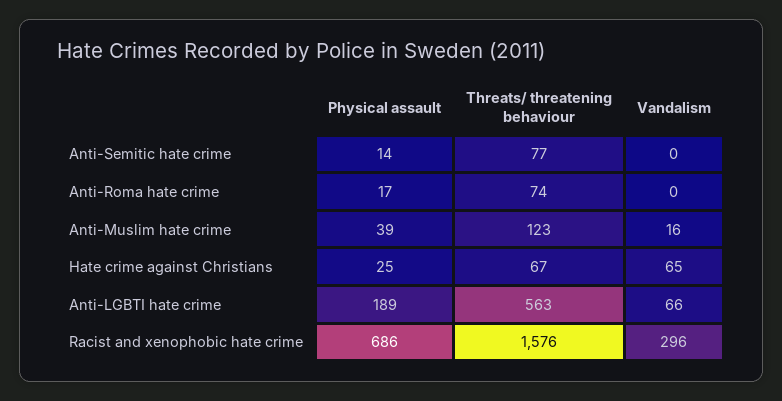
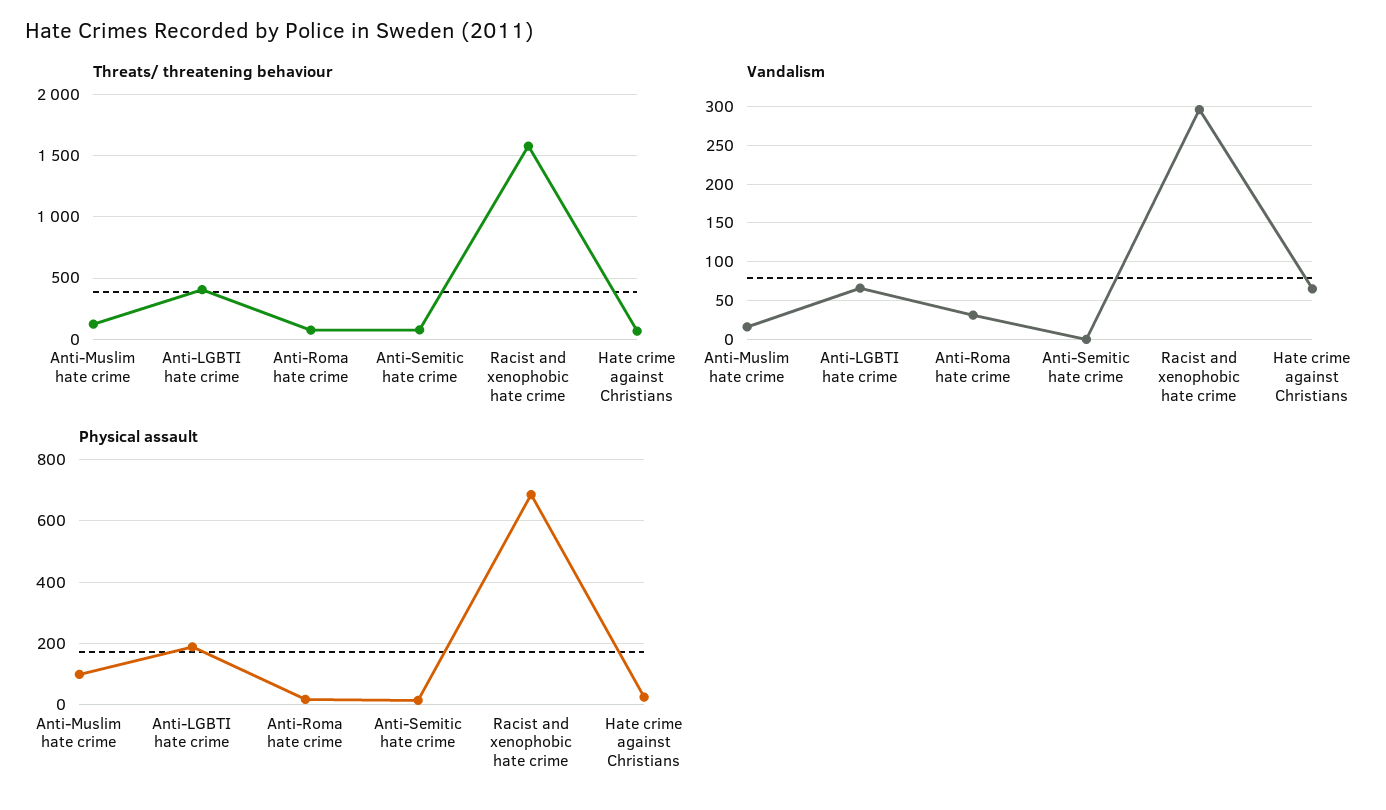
  {
    "Physical assault": {
      "Anti-Semitic hate crime": 14,
      "Anti-Roma hate crime": 17,
-     "Anti-Muslim hate crime": 39,
+     "Anti-Muslim hate crime": 100,
      "Hate crime against Christians": 25,
      "Anti-LGBTI hate crime": 189,
      "Racist and xenophobic hate crime": 686
    },
    "Threats/ threatening behaviour": {
      "Anti-Semitic hate crime": 77,
      "Anti-Roma hate crime": 74,
      "Anti-Muslim hate crime": 123,
      "Hate crime against Christians": 67,
-     "Anti-LGBTI hate crime": 563,
+     "Anti-LGBTI hate crime": 400,
      "Racist and xenophobic hate crime": 1576
    },
    "Vandalism": {
      "Anti-Semitic hate crime": 0,
-     "Anti-Roma hate crime": 0,
+     "Anti-Roma hate crime": 30,
      "Anti-Muslim hate crime": 16,
      "Hate crime against Christians": 65,
      "Anti-LGBTI hate crime": 66,
      "Racist and xenophobic hate crime": 296
    }
  }

